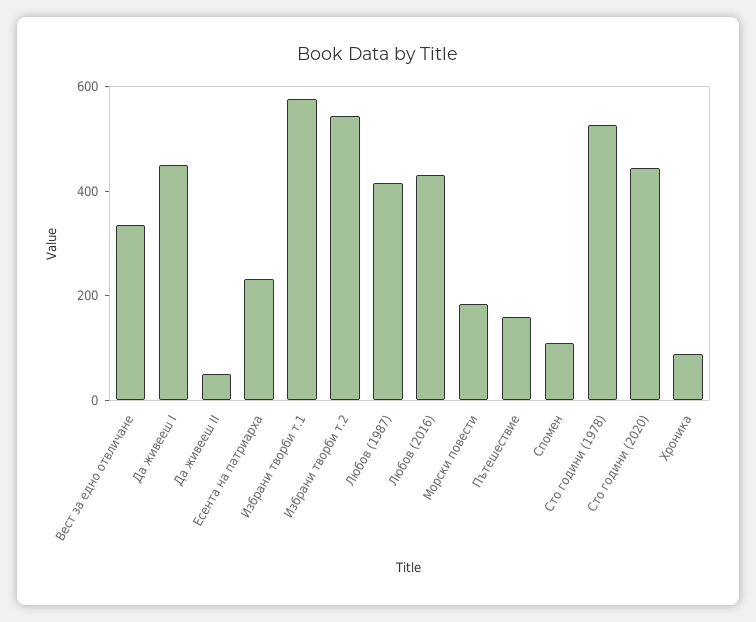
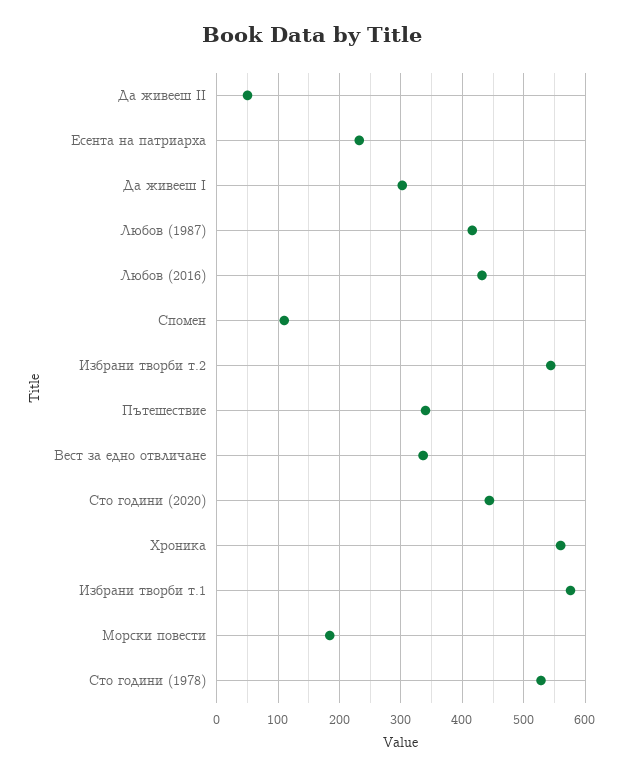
  {
    "Вест за едно отвличане": 340,
-   "Да живееш I": 450,
+   "Да живееш I": 300,
    "Да живееш II": 50,
    "Есента на патриарха": 230,
    "Избрани творби т.1": 580,
    "Избрани творби т.2": 540,
    "Любов (1987)": 420,
    "Любов (2016)": 430,
    "Морски повести": 180,
-   "Пътешествие": 150,
+   "Пътешествие": 340,
    "Спомен": 110,
    "Сто години (1978)": 530,
    "Сто години (2020)": 440,
-   "Хроника": 100
+   "Хроника": 560
  }

